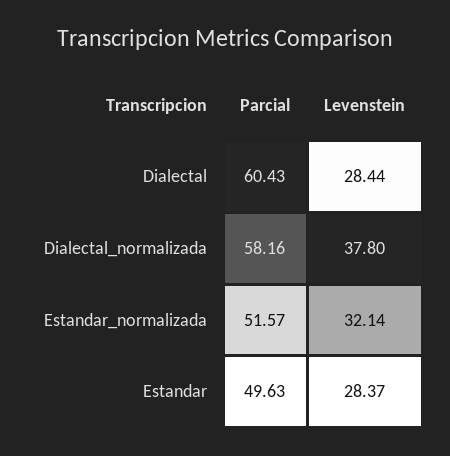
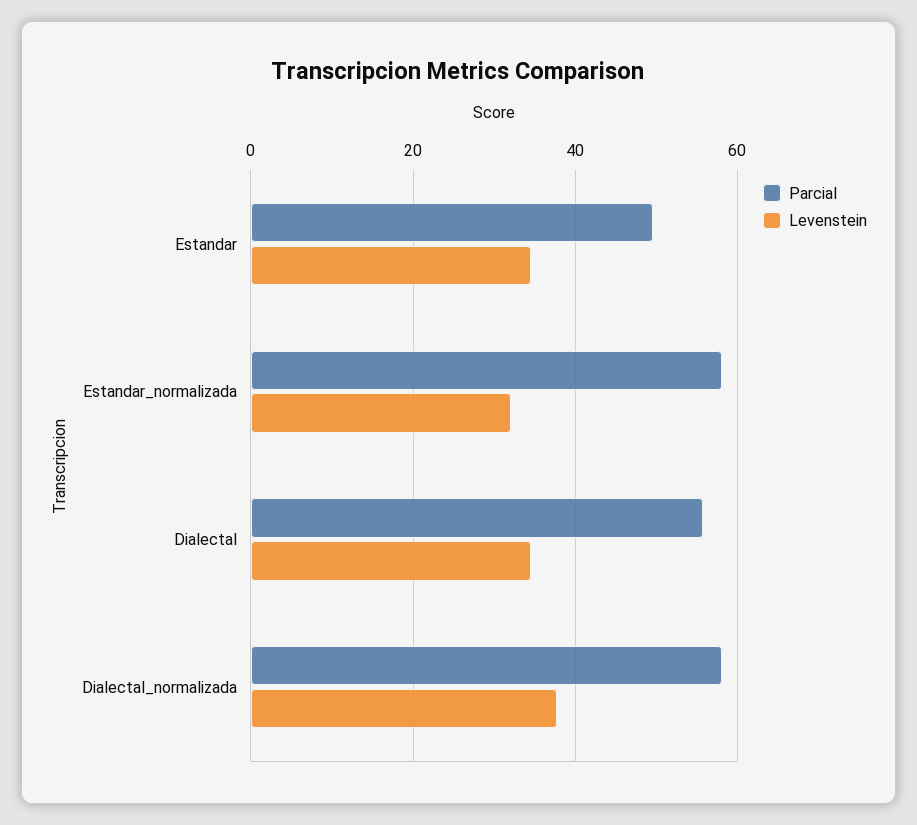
  {
    "Parcial": {
-     "Dialectal": 60.43,
+     "Dialectal": 56,
      "Dialectal_normalizada": 58.16,
-     "Estandar_normalizada": 51.57,
+     "Estandar_normalizada": 58,
      "Estandar": 49.63
    },
    "Levenstein": {
-     "Dialectal": 28.44,
+     "Dialectal": 34,
      "Dialectal_normalizada": 37.8,
      "Estandar_normalizada": 32.14,
-     "Estandar": 28.37
+     "Estandar": 34
    }
  }

